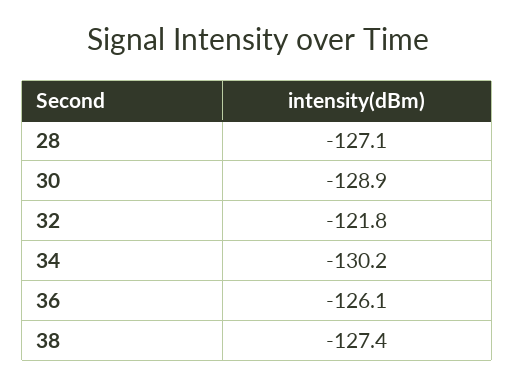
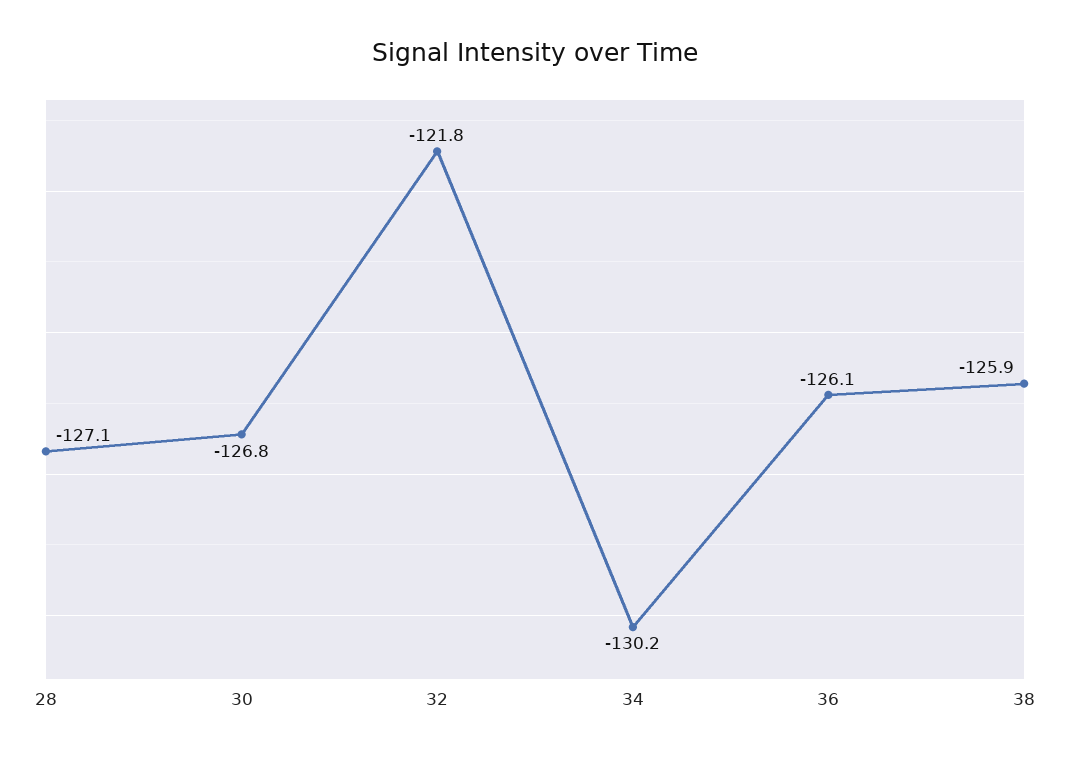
  {
    "28": -127.1,
-   "30": -128.9,
+   "30": -126.8,
    "32": -121.8,
    "34": -130.2,
    "36": -126.1,
-   "38": -127.4
+   "38": -125.9
  }

